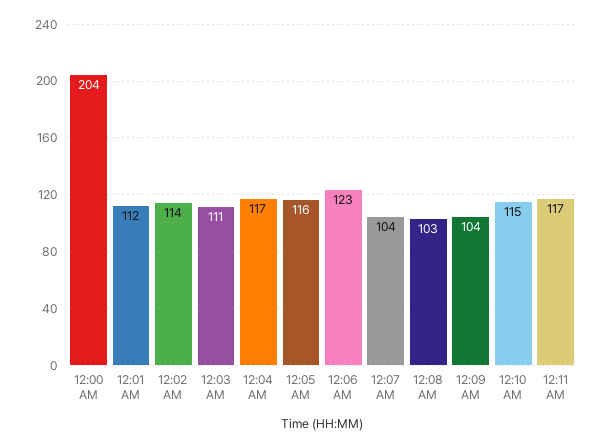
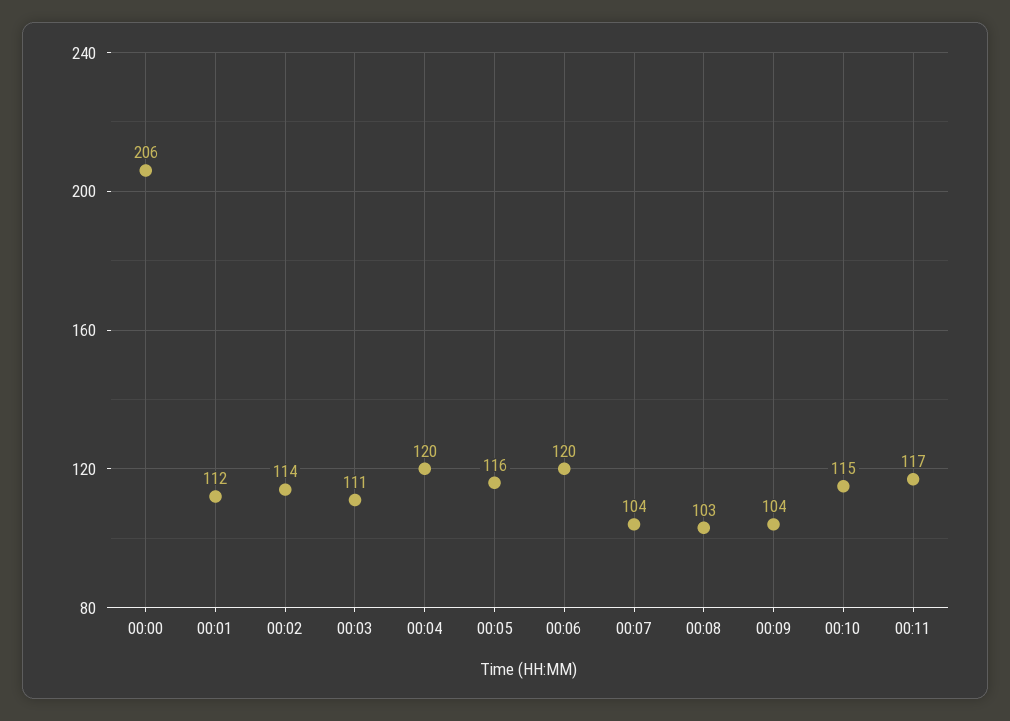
  {
-   "12:00 AM": 204,
+   "12:00 AM": 206,
    "12:01 AM": 112,
    "12:02 AM": 114,
    "12:03 AM": 111,
-   "12:04 AM": 117,
+   "12:04 AM": 120,
    "12:05 AM": 116,
-   "12:06 AM": 123,
+   "12:06 AM": 120,
    "12:07 AM": 104,
    "12:08 AM": 103,
    "12:09 AM": 104,
    "12:10 AM": 115,
    "12:11 AM": 117
  }

